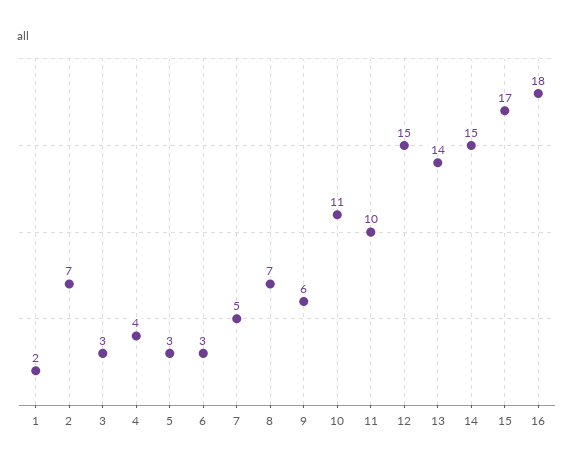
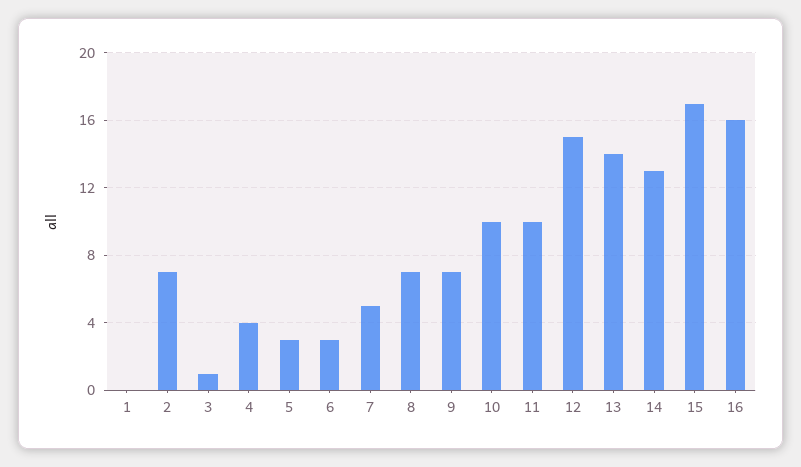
  {
-   "1": 2,
+   "1": 0,
    "2": 7,
-   "3": 3,
+   "3": 1,
    "4": 4,
    "5": 3,
    "6": 3,
    "7": 5,
    "8": 7,
-   "9": 6,
+   "9": 7,
-   "10": 11,
+   "10": 10,
    "11": 10,
    "12": 15,
    "13": 14,
-   "14": 15,
+   "14": 13,
    "15": 17,
-   "16": 18
+   "16": 16
  }

